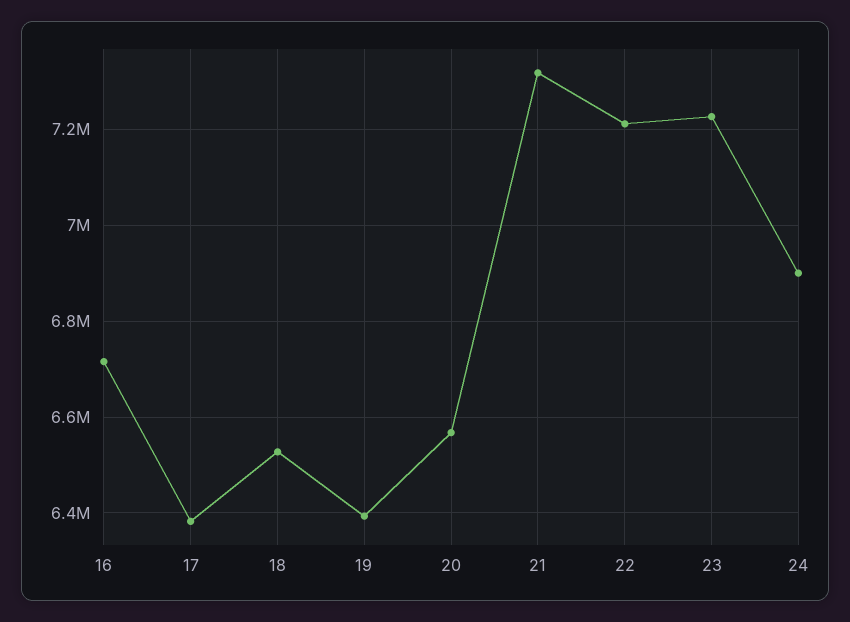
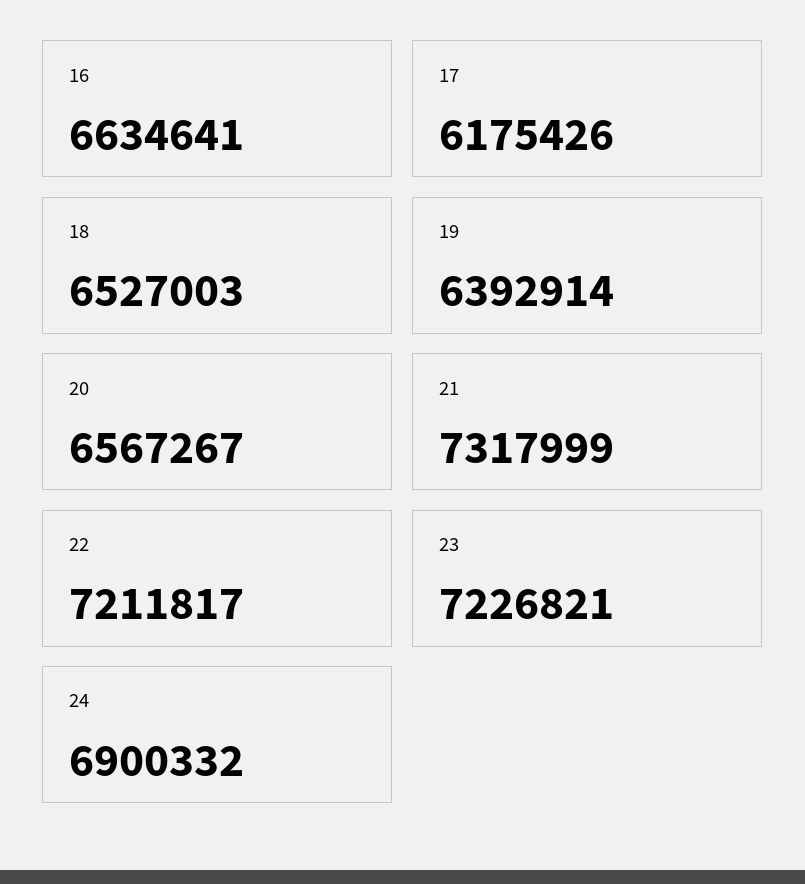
  {
-   "16": 6720000,
+   "16": 6634641,
-   "17": 6380000,
+   "17": 6175426,
    "18": 6527003,
    "19": 6392914,
    "20": 6567267,
    "21": 7317999,
    "22": 7211817,
    "23": 7226821,
    "24": 6900332
  }

